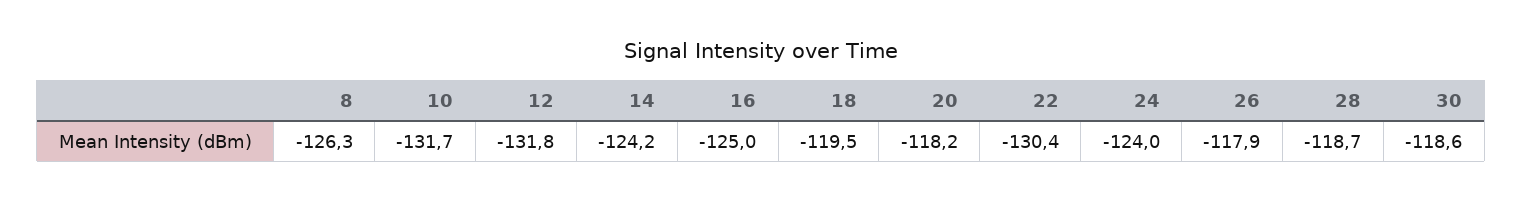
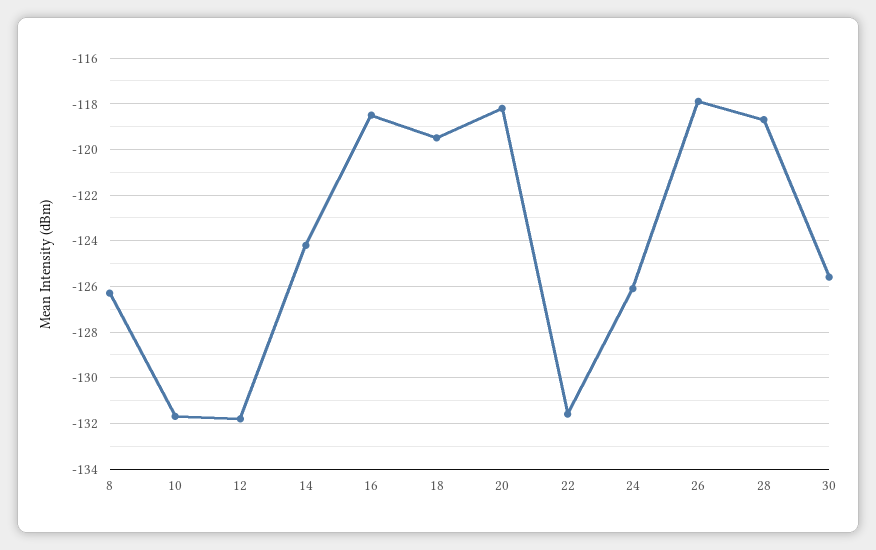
  {
    "8": -126.3,
    "10": -131.7,
    "12": -131.8,
    "14": -124.2,
-   "16": -125,
+   "16": -118.5,
    "18": -119.5,
    "20": -118.2,
-   "22": -130.4,
+   "22": -131.5,
-   "24": -124,
+   "24": -126,
    "26": -117.9,
    "28": -118.7,
-   "30": -118.6
+   "30": -125.5
  }

